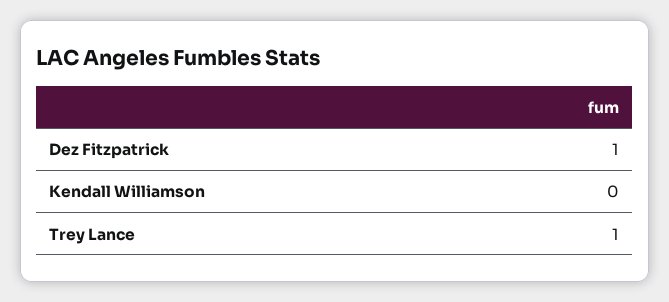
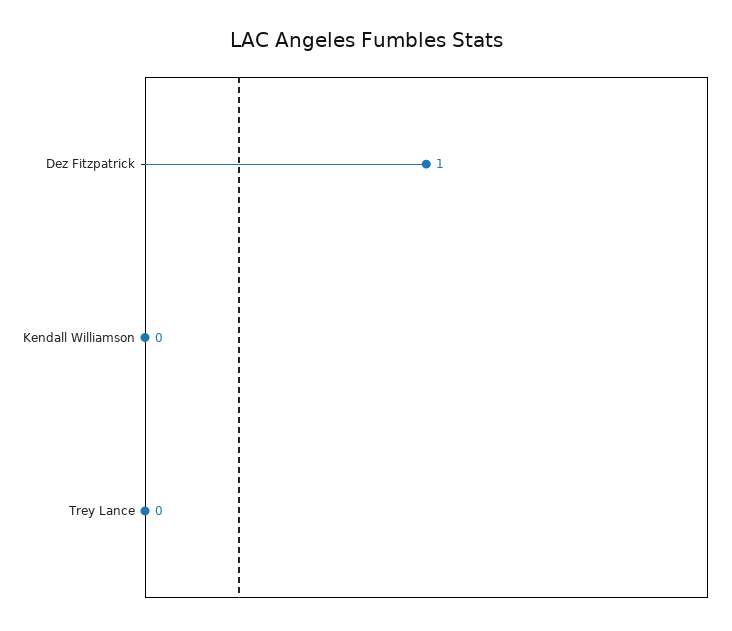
  {
    "Dez Fitzpatrick": 1,
    "Kendall Williamson": 0,
-   "Trey Lance": 1
+   "Trey Lance": 0
  }

